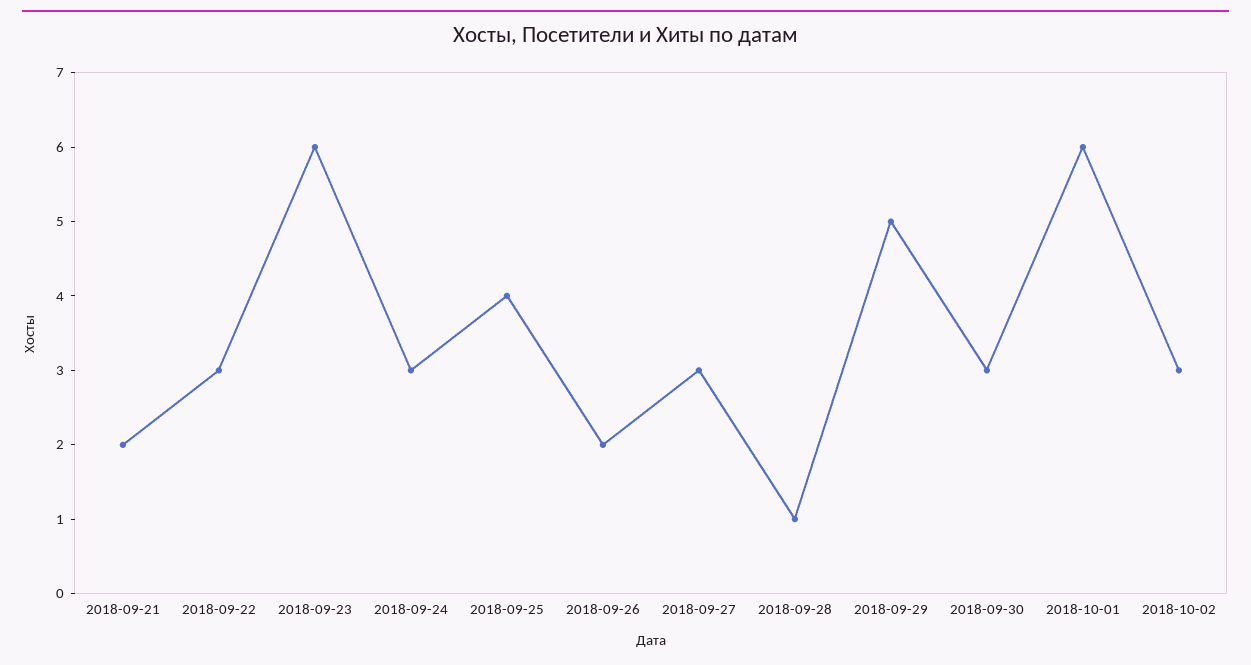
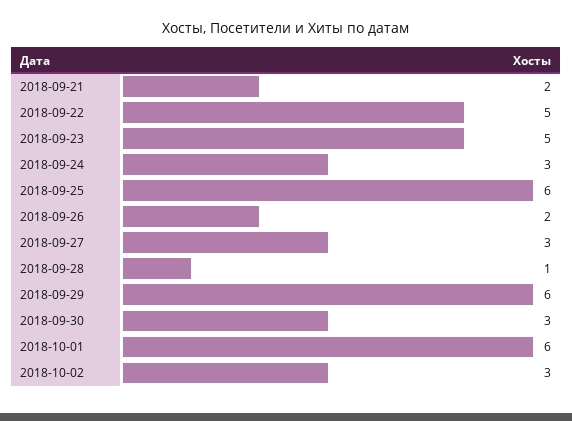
  {
    "2018-09-21": 2,
-   "2018-09-22": 3,
+   "2018-09-22": 5,
-   "2018-09-23": 6,
+   "2018-09-23": 5,
    "2018-09-24": 3,
-   "2018-09-25": 4,
+   "2018-09-25": 6,
    "2018-09-26": 2,
    "2018-09-27": 3,
    "2018-09-28": 1,
-   "2018-09-29": 5,
+   "2018-09-29": 6,
    "2018-09-30": 3,
    "2018-10-01": 6,
    "2018-10-02": 3
  }

